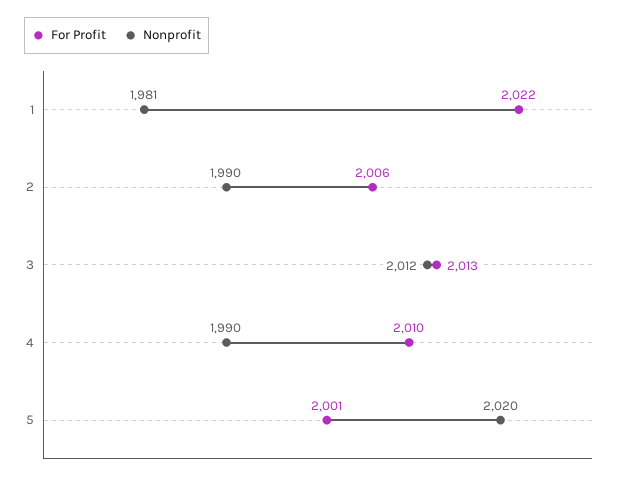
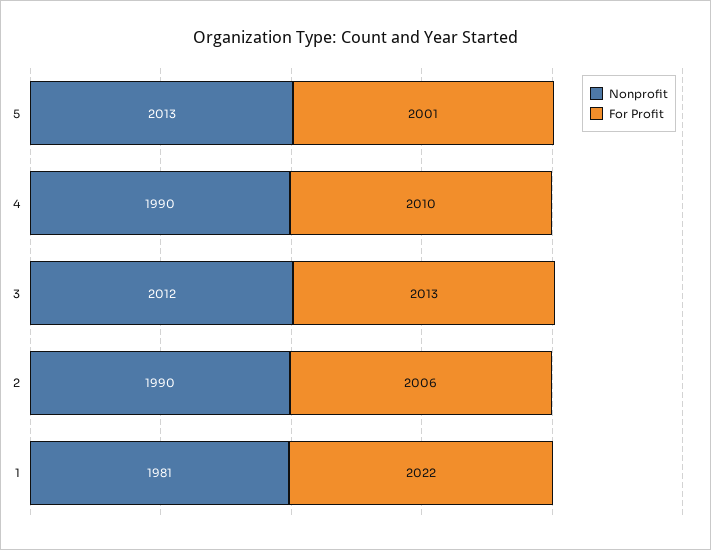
  {
    "For Profit": {
      "1": 2022,
      "2": 2006,
      "3": 2013,
      "4": 2010,
      "5": 2001
    },
    "Nonprofit": {
      "1": 1981,
      "2": 1990,
      "3": 2012,
      "4": 1990,
-     "5": 2020
+     "5": 2013
    }
  }

